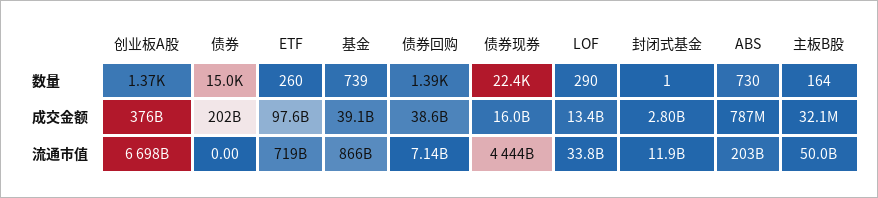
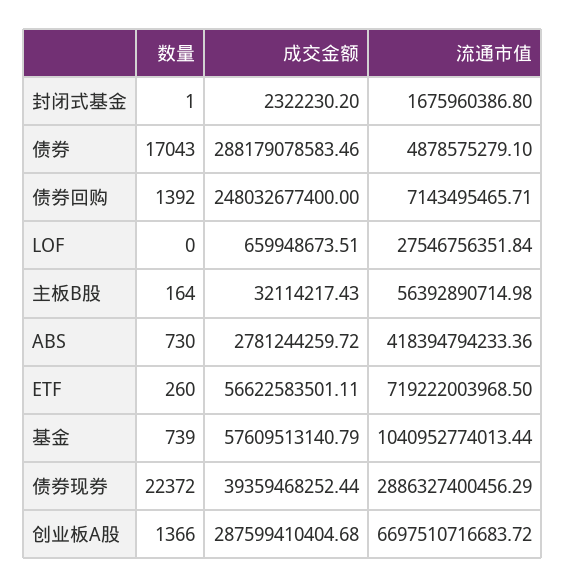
  {
    "创业板A股": {
      "数量": 1366,
-     "成交金额": 376000000000,
+     "成交金额": 287599410404.68,
      "流通市值": 6697510716683.72
    },
    "债券": {
-     "数量": 15000,
+     "数量": 17043,
-     "成交金额": 202000000000,
+     "成交金额": 288179078583.46,
-     "流通市值": 0
+     "流通市值": 4878575279.1
    },
    "ETF": {
      "数量": 260,
-     "成交金额": 97600000000,
+     "成交金额": 56622583501.11,
      "流通市值": 719222003968.5
    },
    "基金": {
      "数量": 739,
-     "成交金额": 39100000000,
+     "成交金额": 57609513140.79,
-     "流通市值": 866000000000
+     "流通市值": 1040952774013.44
    },
    "债券回购": {
      "数量": 1392,
-     "成交金额": 38600000000,
+     "成交金额": 248032677400,
      "流通市值": 7143495465.71
    },
    "债券现券": {
      "数量": 22372,
-     "成交金额": 16000000000,
+     "成交金额": 39359468252.44,
-     "流通市值": 4444000000000
+     "流通市值": 2886327400456.29
    },
    "LOF": {
-     "数量": 290,
+     "数量": 0,
-     "成交金额": 13400000000,
+     "成交金额": 659948673.51,
-     "流通市值": 33800000000
+     "流通市值": 27546756351.84
    },
    "封闭式基金": {
      "数量": 1,
-     "成交金额": 2800000000,
+     "成交金额": 2322230.2,
-     "流通市值": 11900000000
+     "流通市值": 1675960386.8
    },
    "ABS": {
      "数量": 730,
-     "成交金额": 787000000,
+     "成交金额": 2781244259.72,
-     "流通市值": 203000000000
+     "流通市值": 418394794233.36
    },
    "主板B股": {
      "数量": 164,
      "成交金额": 32114217.43,
-     "流通市值": 50000000000
+     "流通市值": 56392890714.98
    }
  }

